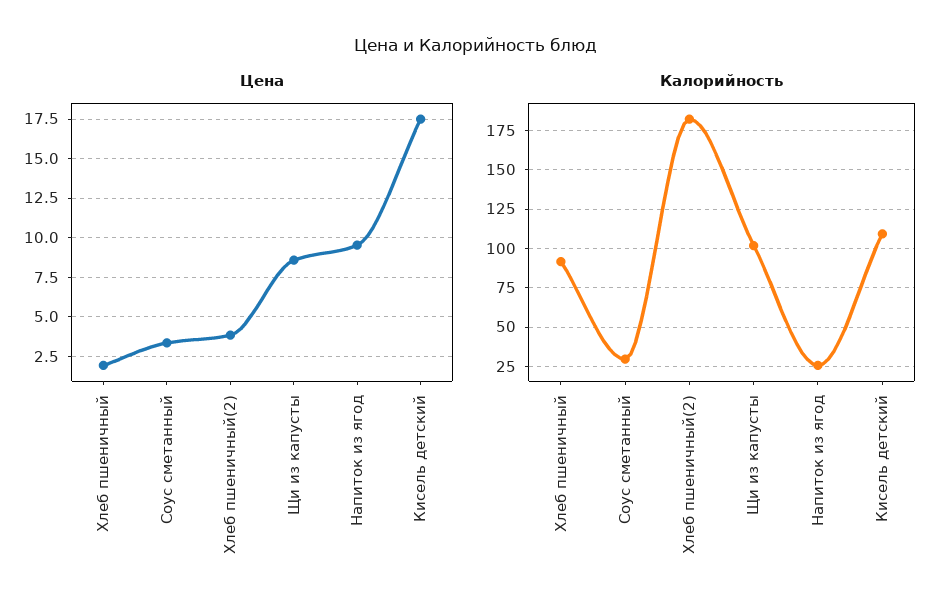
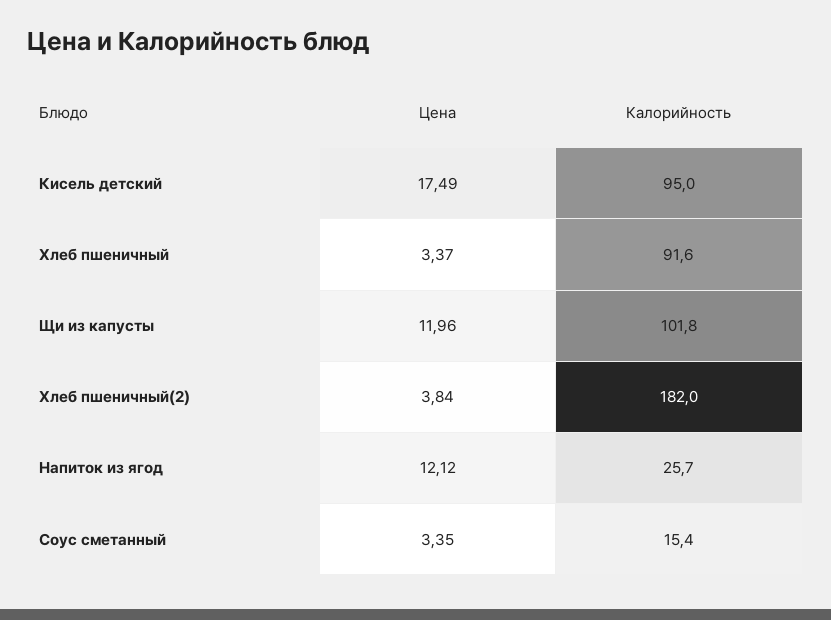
  {
    "Цена": {
-     "Хлеб пшеничный": 2,
+     "Хлеб пшеничный": 3.37,
      "Соус сметанный": 3.35,
      "Хлеб пшеничный(2)": 3.84,
-     "Щи из капусты": 8.5,
+     "Щи из капусты": 11.96,
-     "Напиток из ягод": 9.5,
+     "Напиток из ягод": 12.12,
      "Кисель детский": 17.49
    },
    "Калорийность": {
      "Хлеб пшеничный": 91.6,
-     "Соус сметанный": 30,
+     "Соус сметанный": 15.4,
      "Хлеб пшеничный(2)": 182,
      "Щи из капусты": 101.8,
      "Напиток из ягод": 25.7,
-     "Кисель детский": 110
+     "Кисель детский": 95
    }
  }

